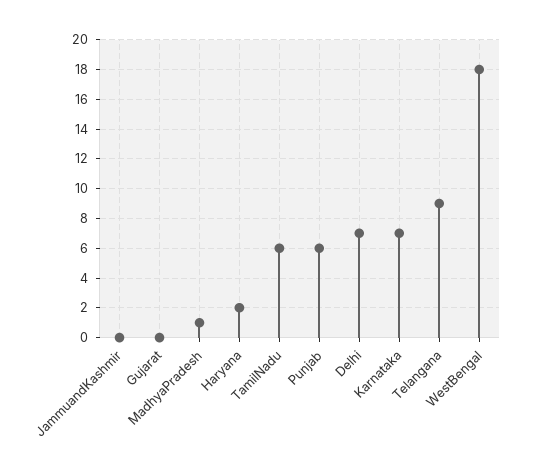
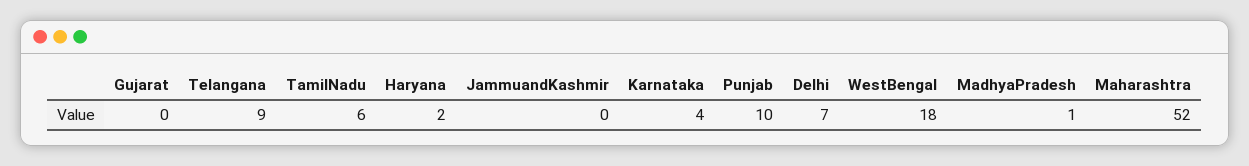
  {
    "JammuandKashmir": 0,
    "Gujarat": 0,
    "MadhyaPradesh": 1,
    "Haryana": 2,
    "TamilNadu": 6,
-   "Punjab": 6,
+   "Punjab": 10,
    "Delhi": 7,
-   "Karnataka": 7,
+   "Karnataka": 4,
    "Telangana": 9,
-   "WestBengal": 18
+   "WestBengal": 18,
+   "Maharashtra": 52
  }

